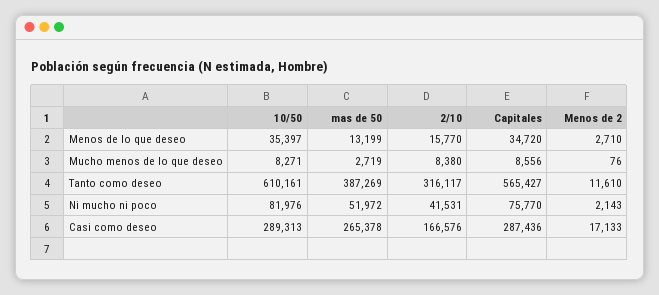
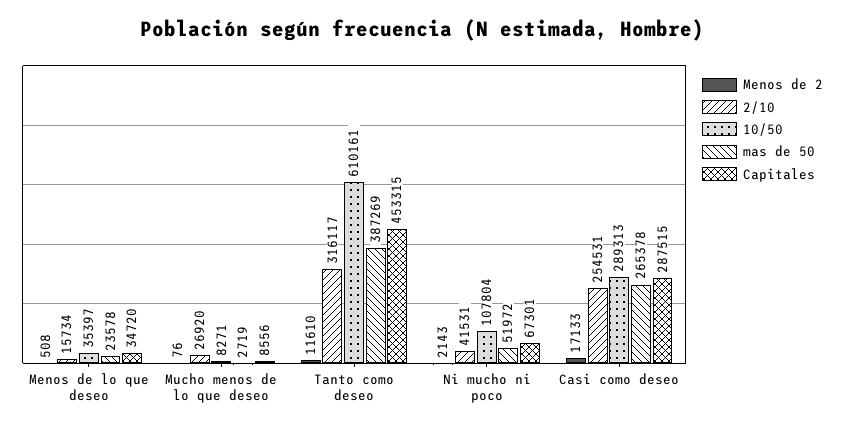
  {
    "10/50": {
      "Menos de lo que deseo": 35397,
      "Mucho menos de lo que deseo": 8271,
      "Tanto como deseo": 610161,
-     "Ni mucho ni poco": 81976,
+     "Ni mucho ni poco": 107804,
      "Casi como deseo": 289313
    },
    "mas de 50": {
-     "Menos de lo que deseo": 13199,
+     "Menos de lo que deseo": 23578,
      "Mucho menos de lo que deseo": 2719,
      "Tanto como deseo": 387269,
      "Ni mucho ni poco": 51972,
      "Casi como deseo": 265378
    },
    "2/10": {
-     "Menos de lo que deseo": 15770,
+     "Menos de lo que deseo": 15734,
-     "Mucho menos de lo que deseo": 8380,
+     "Mucho menos de lo que deseo": 26920,
      "Tanto como deseo": 316117,
      "Ni mucho ni poco": 41531,
-     "Casi como deseo": 166576
+     "Casi como deseo": 254531
    },
    "Capitales": {
      "Menos de lo que deseo": 34720,
      "Mucho menos de lo que deseo": 8556,
-     "Tanto como deseo": 565427,
+     "Tanto como deseo": 453315,
-     "Ni mucho ni poco": 75770,
+     "Ni mucho ni poco": 67301,
-     "Casi como deseo": 287436
+     "Casi como deseo": 287515
    },
    "Menos de 2": {
-     "Menos de lo que deseo": 2710,
+     "Menos de lo que deseo": 508,
      "Mucho menos de lo que deseo": 76,
      "Tanto como deseo": 11610,
      "Ni mucho ni poco": 2143,
      "Casi como deseo": 17133
    }
  }

